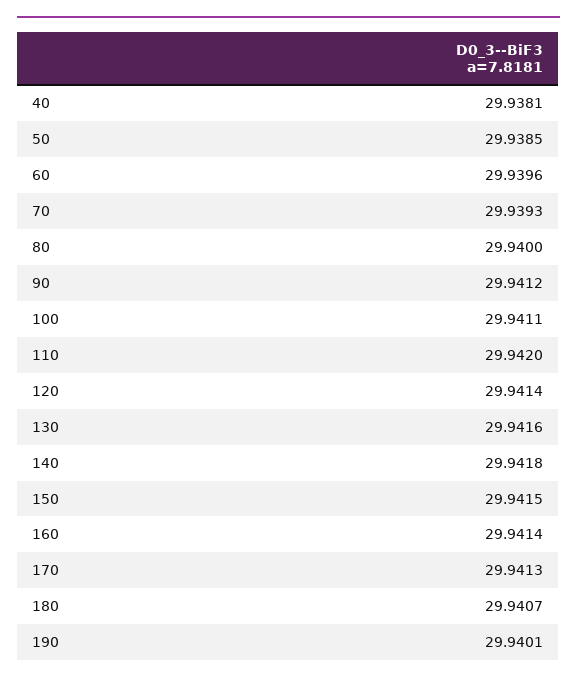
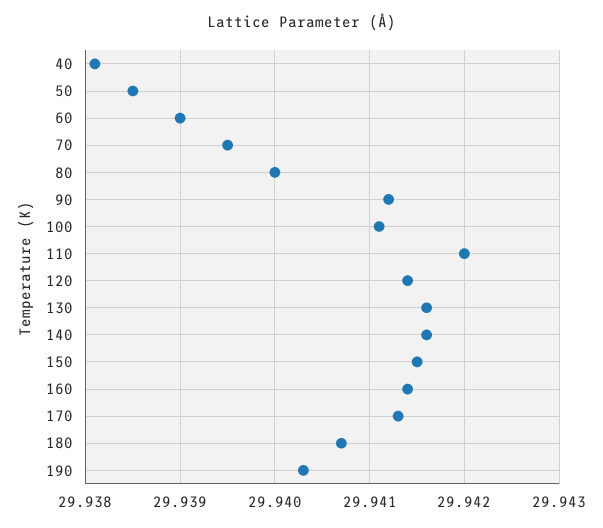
  {
    "40": 29.9381,
    "50": 29.9385,
-   "60": 29.9396,
+   "60": 29.939,
-   "70": 29.9393,
+   "70": 29.9395,
    "80": 29.94,
    "90": 29.9412,
    "100": 29.9411,
    "110": 29.942,
    "120": 29.9414,
    "130": 29.9416,
-   "140": 29.9418,
+   "140": 29.9416,
    "150": 29.9415,
    "160": 29.9414,
    "170": 29.9413,
    "180": 29.9407,
-   "190": 29.9401
+   "190": 29.9403
  }

